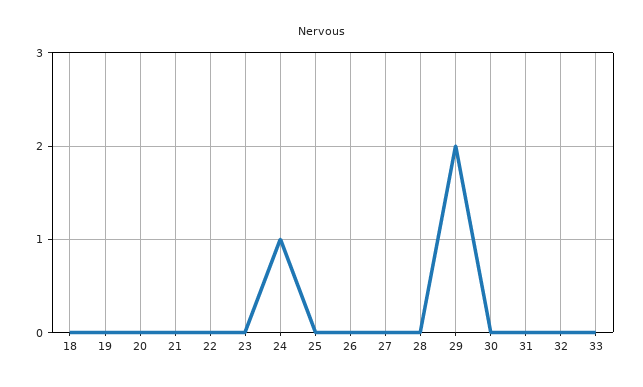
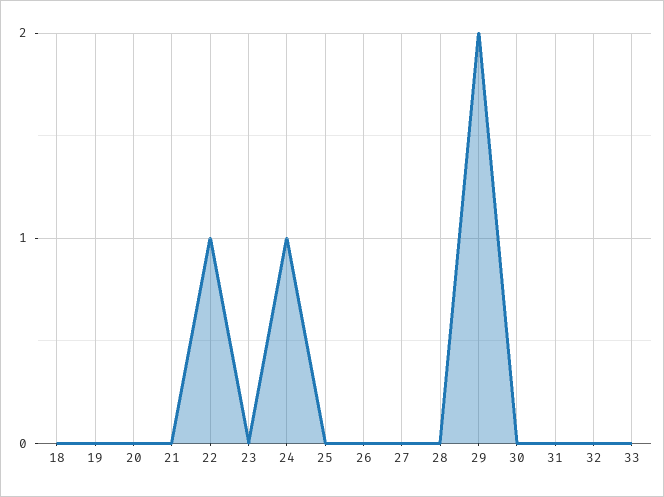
  {
    "18": 0,
    "19": 0,
    "20": 0,
    "21": 0,
-   "22": 0,
+   "22": 1,
    "23": 0,
    "24": 1,
    "25": 0,
    "26": 0,
    "27": 0,
    "28": 0,
    "29": 2,
    "30": 0,
    "31": 0,
    "32": 0,
    "33": 0
  }

